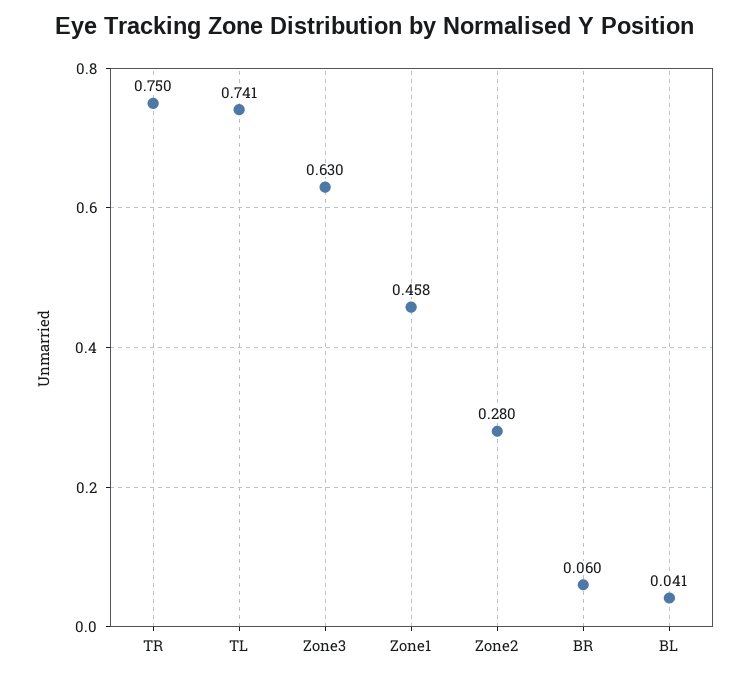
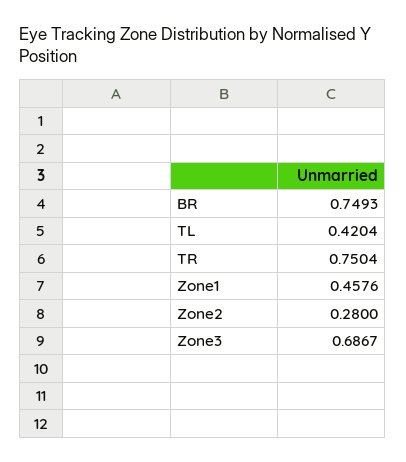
  {
    "TR": 0.7504,
-   "TL": 0.741,
+   "TL": 0.4204,
-   "Zone3": 0.63,
+   "Zone3": 0.6867,
    "Zone1": 0.4576,
    "Zone2": 0.28,
-   "BR": 0.06,
+   "BR": 0.7493
-   "BL": 0.041
  }

